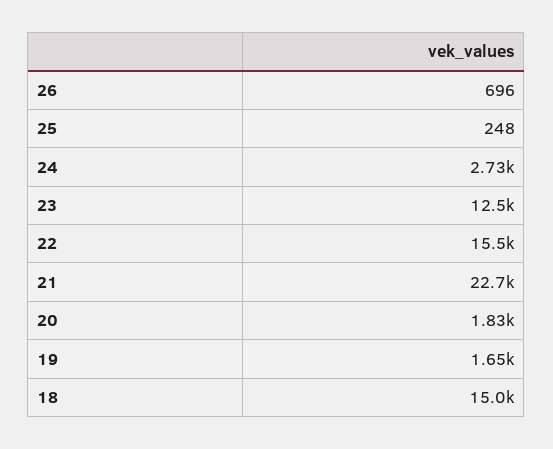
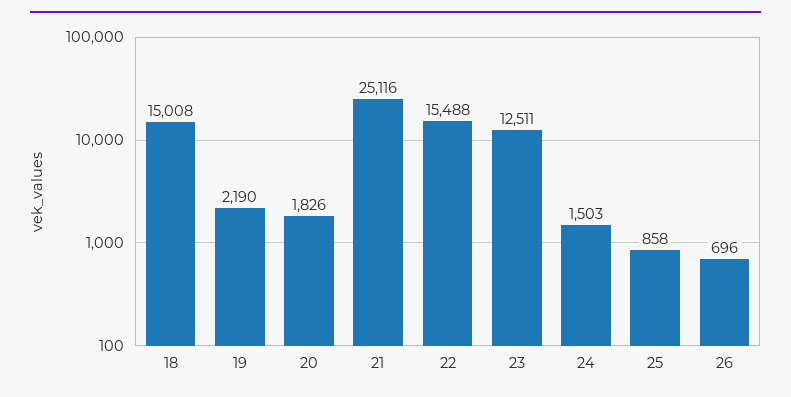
  {
    "26": 696,
-   "25": 248,
+   "25": 858,
-   "24": 2730,
+   "24": 1503,
    "23": 12511,
    "22": 15488,
-   "21": 22700,
+   "21": 25116,
    "20": 1826,
-   "19": 1650,
+   "19": 2190,
    "18": 15008
  }

